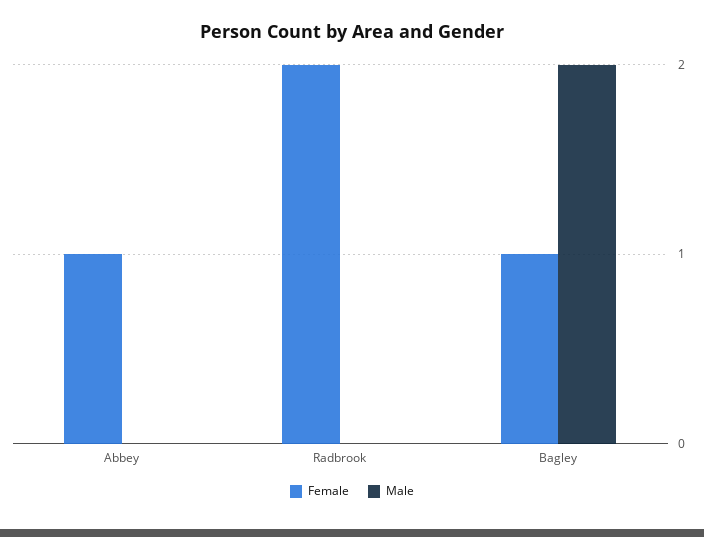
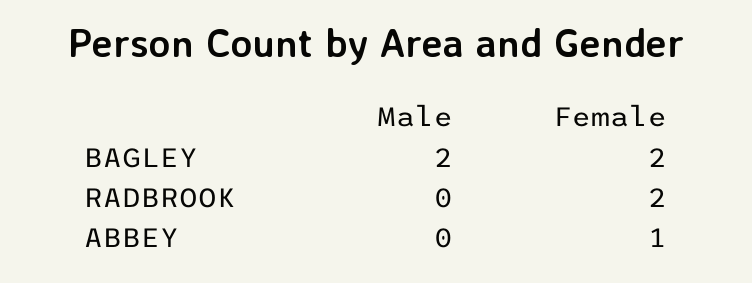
  {
    "Female": {
      "Abbey": 1,
      "Radbrook": 2,
-     "Bagley": 1
+     "Bagley": 2
    },
    "Male": {
      "Abbey": 0,
      "Radbrook": 0,
      "Bagley": 2
    }
  }

